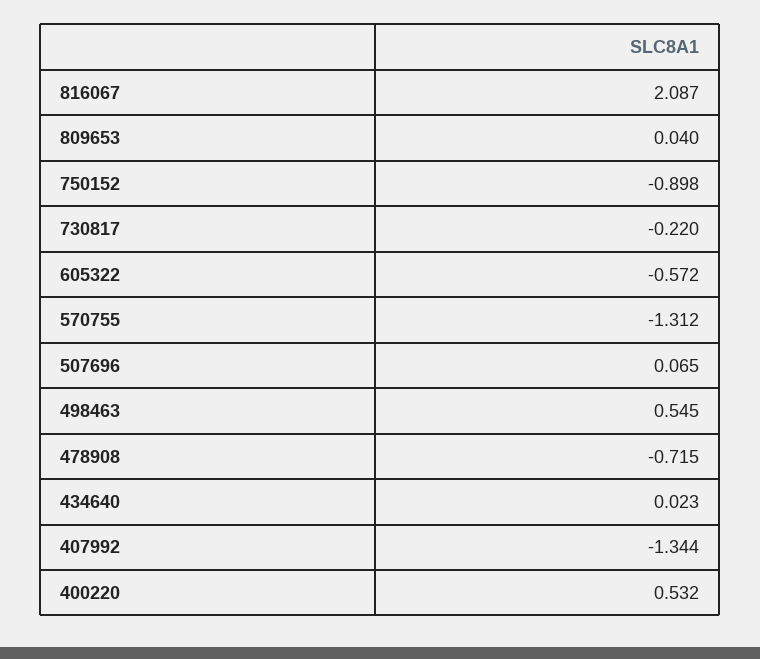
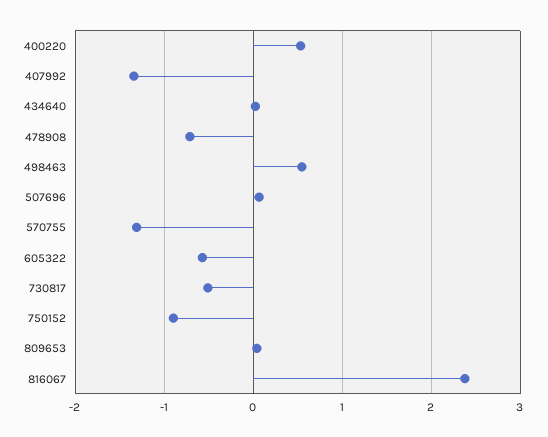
  {
-   "816067": 2.087,
+   "816067": 2.4,
    "809653": 0.04,
    "750152": -0.898,
-   "730817": -0.22,
+   "730817": -0.5,
    "605322": -0.572,
    "570755": -1.312,
    "507696": 0.065,
    "498463": 0.545,
    "478908": -0.715,
    "434640": 0.023,
    "407992": -1.344,
    "400220": 0.532
  }

